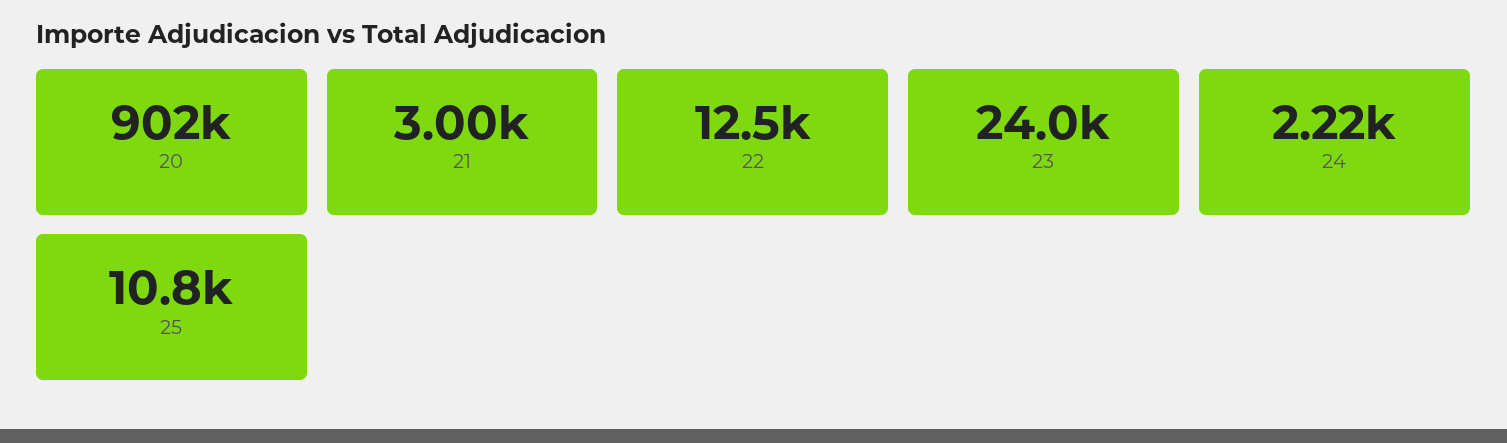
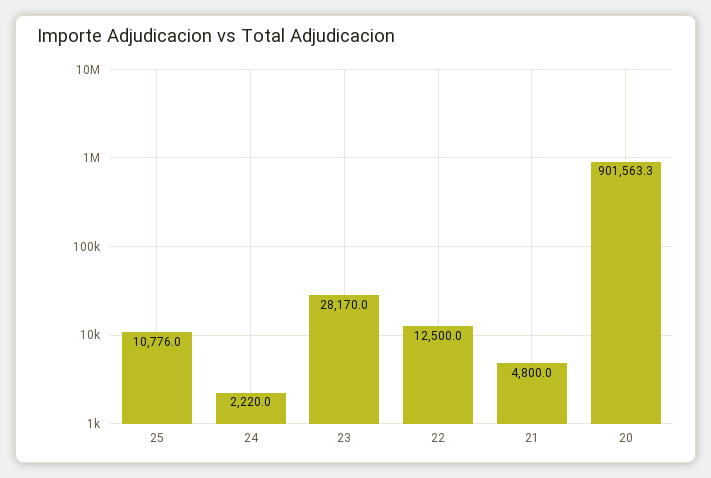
  {
    "20": 901563.3,
-   "21": 3000,
+   "21": 4800,
    "22": 12500,
-   "23": 24000,
+   "23": 28170,
    "24": 2220,
    "25": 10776
  }

